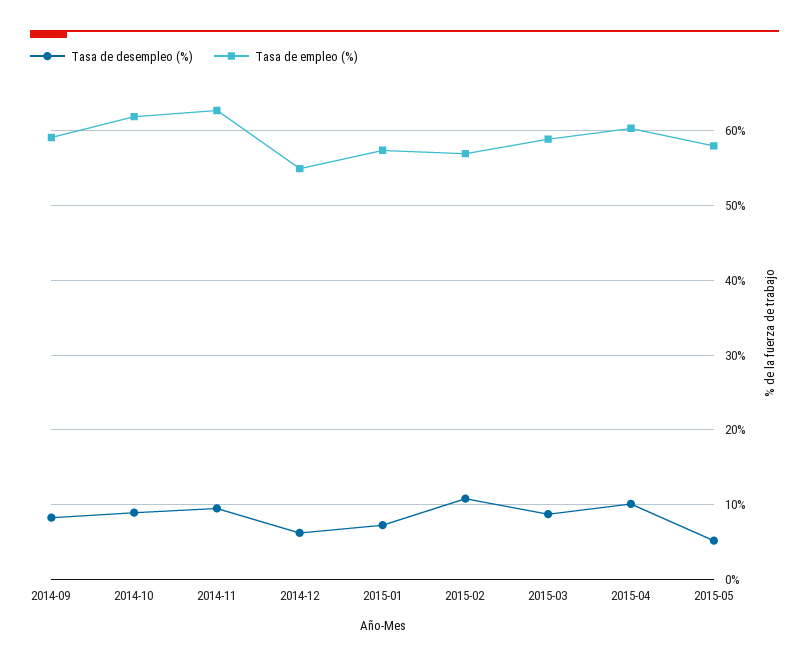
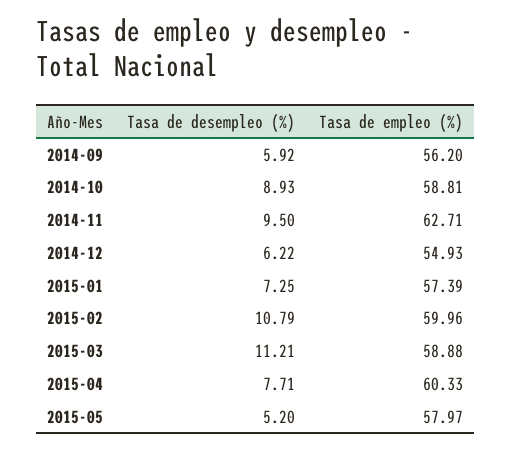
  {
    "Tasa de desempleo (%)": {
-     "2014-09": 8,
+     "2014-09": 5.92,
      "2014-10": 8.93,
      "2014-11": 9.5,
      "2014-12": 6.22,
      "2015-01": 7.25,
      "2015-02": 10.79,
-     "2015-03": 9,
+     "2015-03": 11.21,
-     "2015-04": 10,
+     "2015-04": 7.71,
      "2015-05": 5.2
    },
    "Tasa de empleo (%)": {
-     "2014-09": 59,
+     "2014-09": 56.2,
-     "2014-10": 62,
+     "2014-10": 58.81,
      "2014-11": 62.71,
      "2014-12": 54.93,
      "2015-01": 57.39,
-     "2015-02": 57,
+     "2015-02": 59.96,
      "2015-03": 58.88,
      "2015-04": 60.33,
      "2015-05": 57.97
    }
  }

